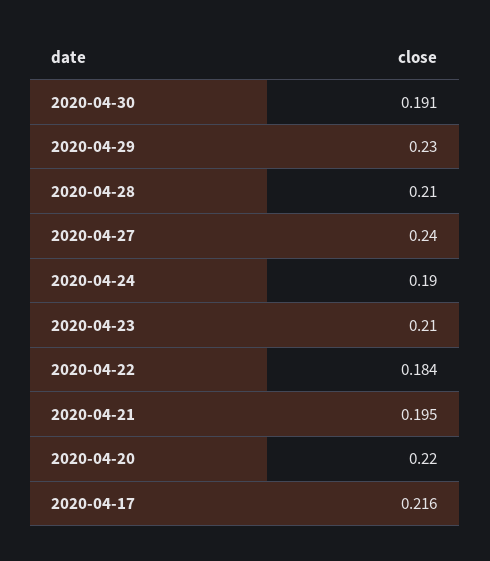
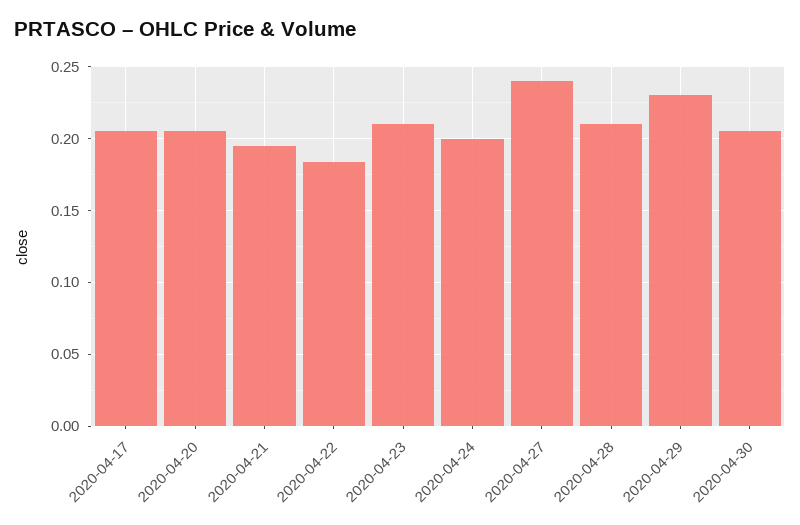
  {
-   "2020-04-30": 0.191,
+   "2020-04-30": 0.205,
    "2020-04-29": 0.23,
    "2020-04-28": 0.21,
    "2020-04-27": 0.24,
-   "2020-04-24": 0.19,
+   "2020-04-24": 0.2,
    "2020-04-23": 0.21,
    "2020-04-22": 0.184,
    "2020-04-21": 0.195,
-   "2020-04-20": 0.22,
+   "2020-04-20": 0.205,
-   "2020-04-17": 0.216
+   "2020-04-17": 0.205
  }

